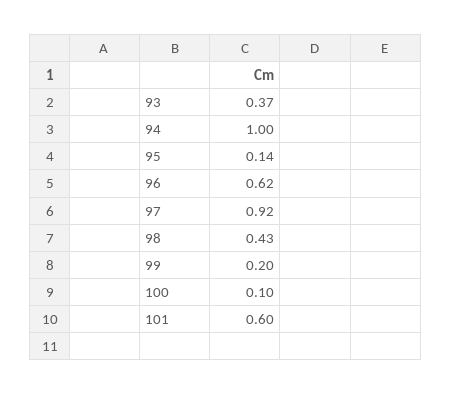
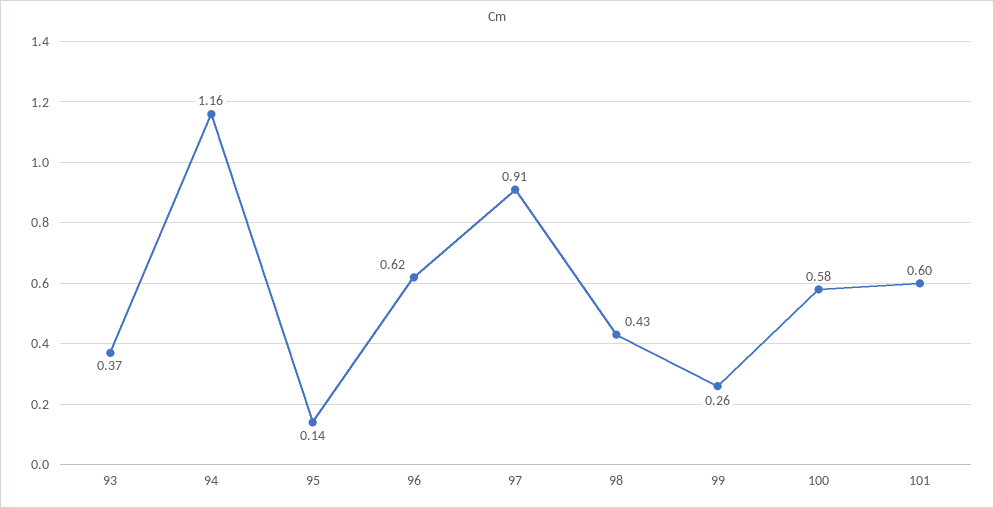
  {
    "93": 0.37,
-   "94": 1,
+   "94": 1.16,
    "95": 0.14,
    "96": 0.62,
-   "97": 0.92,
+   "97": 0.91,
    "98": 0.43,
-   "99": 0.2,
+   "99": 0.26,
-   "100": 0.1,
+   "100": 0.58,
    "101": 0.6
  }

